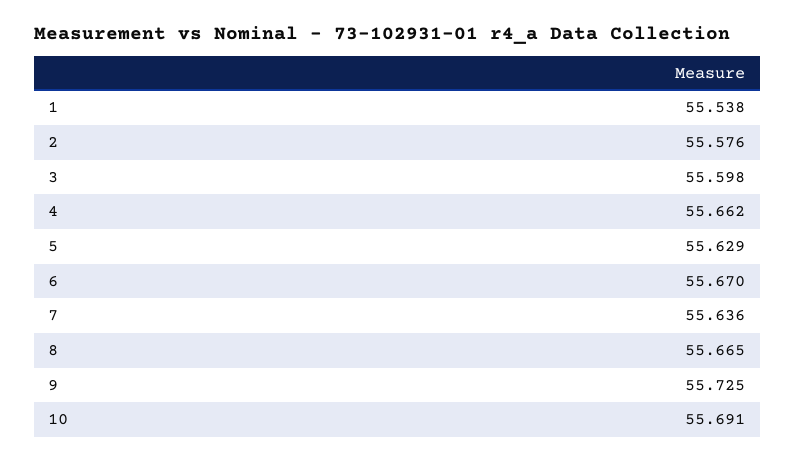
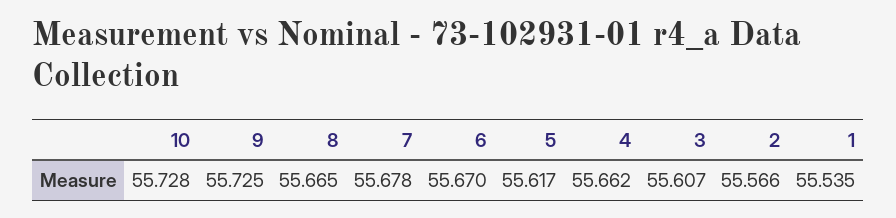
  {
-   "1": 55.538,
+   "1": 55.535,
-   "2": 55.576,
+   "2": 55.566,
-   "3": 55.598,
+   "3": 55.607,
    "4": 55.662,
-   "5": 55.629,
+   "5": 55.617,
    "6": 55.67,
-   "7": 55.636,
+   "7": 55.678,
    "8": 55.665,
    "9": 55.725,
-   "10": 55.691
+   "10": 55.728
  }

